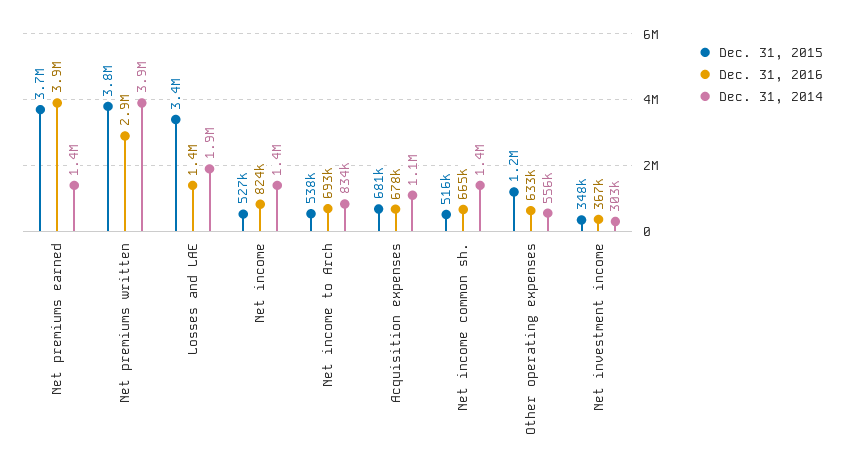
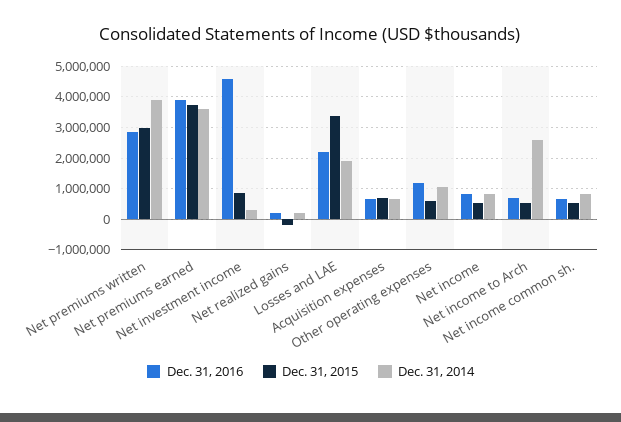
  {
    "Dec. 31, 2015": {
      "Net premiums earned": 3700000,
-     "Net premiums written": 3800000,
+     "Net premiums written": 3000000,
      "Losses and LAE": 3400000,
      "Net income": 527000,
      "Net income to Arch": 538000,
      "Acquisition expenses": 681000,
      "Net income common sh.": 516000,
-     "Other operating expenses": 1200000,
+     "Other operating expenses": 600000,
-     "Net investment income": 348000
+     "Net investment income": 800000,
+     "Net realized gains": -200000
    },
    "Dec. 31, 2016": {
      "Net premiums earned": 3900000,
      "Net premiums written": 2900000,
-     "Losses and LAE": 1400000,
+     "Losses and LAE": 2200000,
      "Net income": 824000,
      "Net income to Arch": 693000,
      "Acquisition expenses": 678000,
      "Net income common sh.": 665000,
-     "Other operating expenses": 633000,
+     "Other operating expenses": 1200000,
-     "Net investment income": 367000
+     "Net investment income": 4600000,
+     "Net realized gains": 200000
    },
    "Dec. 31, 2014": {
-     "Net premiums earned": 1400000,
+     "Net premiums earned": 3600000,
      "Net premiums written": 3900000,
      "Losses and LAE": 1900000,
-     "Net income": 1400000,
+     "Net income": 800000,
-     "Net income to Arch": 834000,
+     "Net income to Arch": 2600000,
-     "Acquisition expenses": 1100000,
+     "Acquisition expenses": 600000,
-     "Net income common sh.": 1400000,
+     "Net income common sh.": 800000,
-     "Other operating expenses": 556000,
+     "Other operating expenses": 1000000,
-     "Net investment income": 303000
+     "Net investment income": 303000,
+     "Net realized gains": 200000
    }
  }

